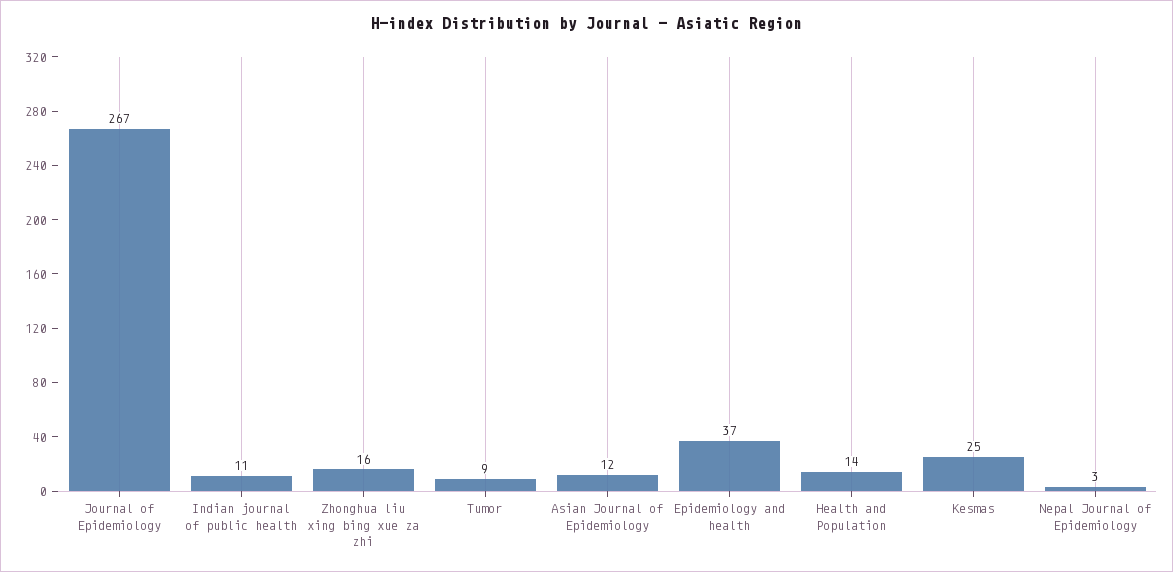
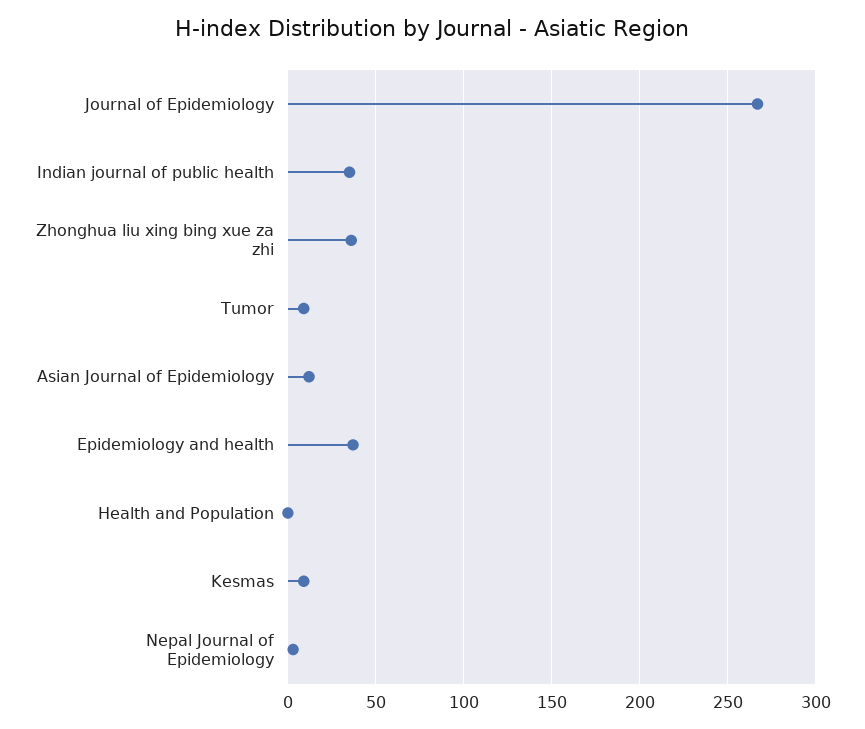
  {
    "Journal of Epidemiology": 267,
-   "Indian journal of public health": 11,
+   "Indian journal of public health": 35,
-   "Zhonghua liu xing bing xue za zhi": 16,
+   "Zhonghua liu xing bing xue za zhi": 35,
    "Tumor": 9,
    "Asian Journal of Epidemiology": 12,
    "Epidemiology and health": 37,
-   "Health and Population": 14,
+   "Health and Population": 0,
-   "Kesmas": 25,
+   "Kesmas": 10,
    "Nepal Journal of Epidemiology": 3
  }

